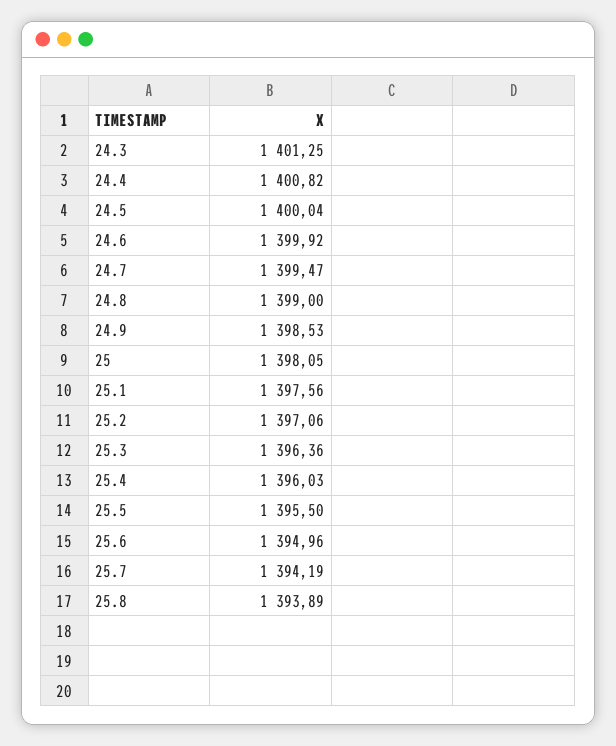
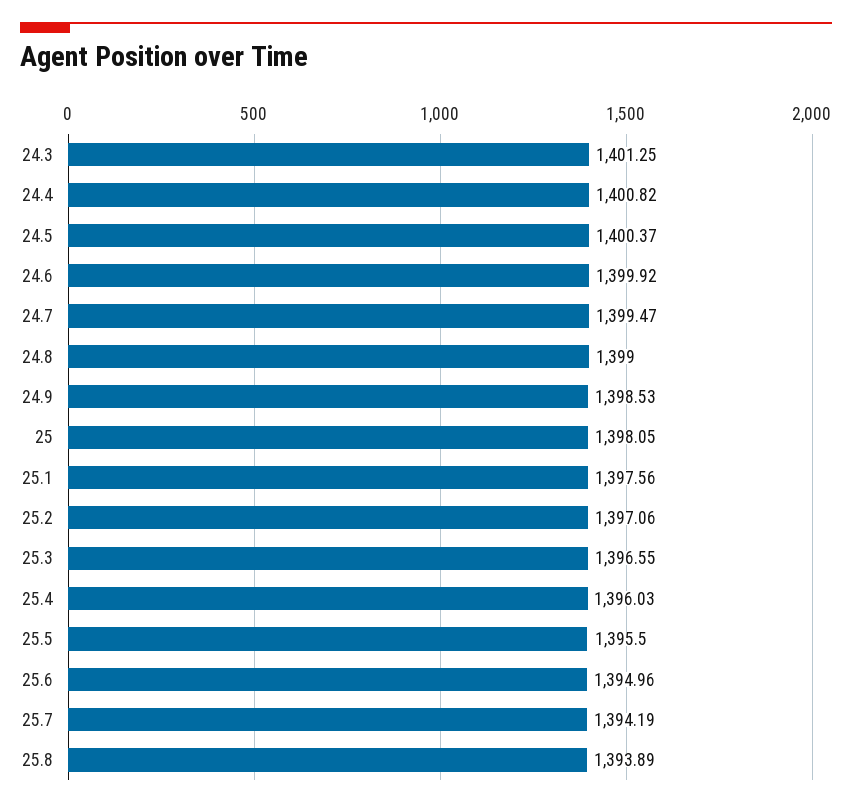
  {
    "24.3": 1401.25,
    "24.4": 1400.82,
-   "24.5": 1400.04,
+   "24.5": 1400.37,
    "24.6": 1399.92,
    "24.7": 1399.47,
    "24.8": 1399,
    "24.9": 1398.53,
    "25": 1398.05,
    "25.1": 1397.56,
    "25.2": 1397.06,
-   "25.3": 1396.36,
+   "25.3": 1396.55,
    "25.4": 1396.03,
    "25.5": 1395.5,
    "25.6": 1394.96,
    "25.7": 1394.19,
    "25.8": 1393.89
  }

